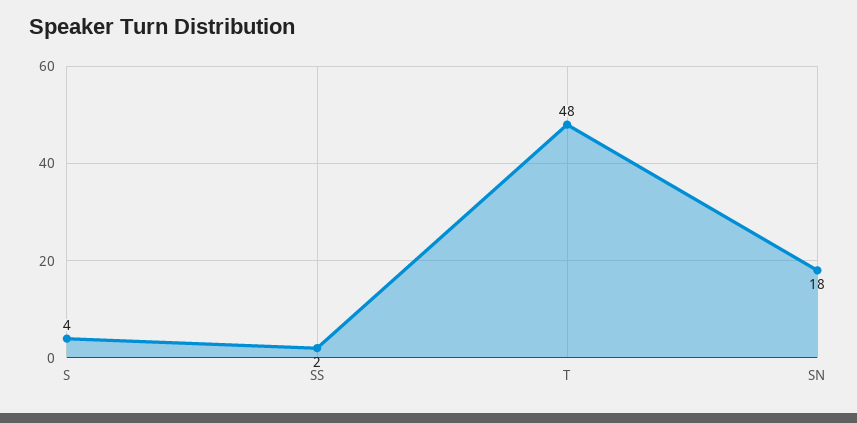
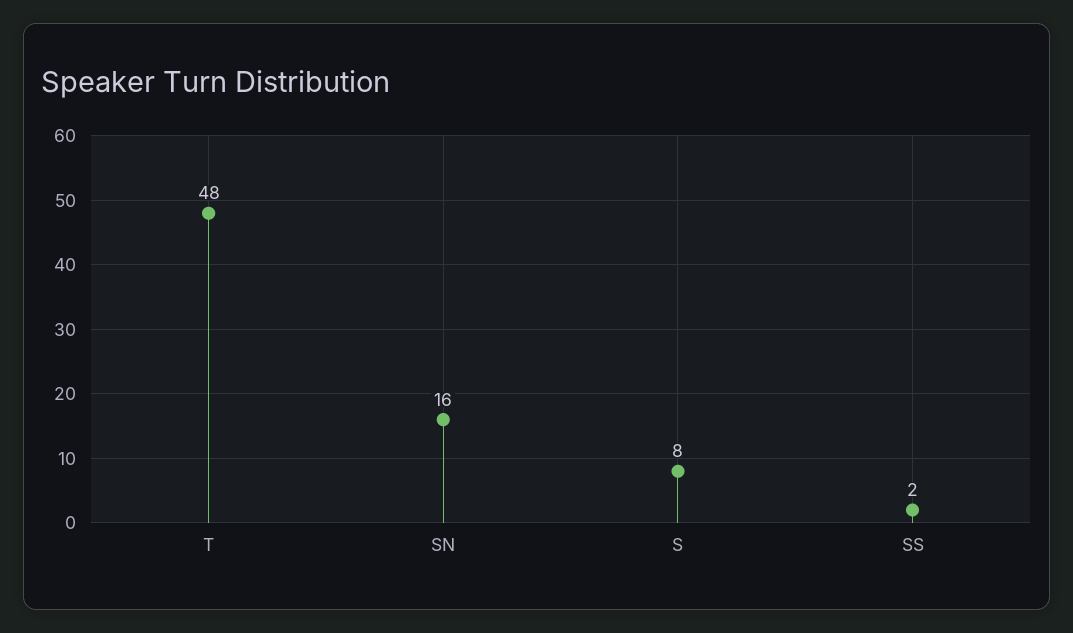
  {
-   "S": 4,
+   "S": 8,
    "SS": 2,
    "T": 48,
-   "SN": 18
+   "SN": 16
  }

